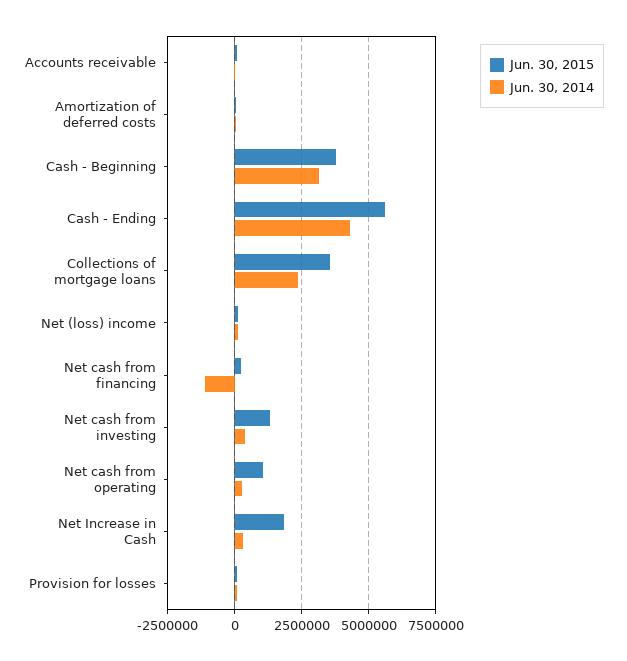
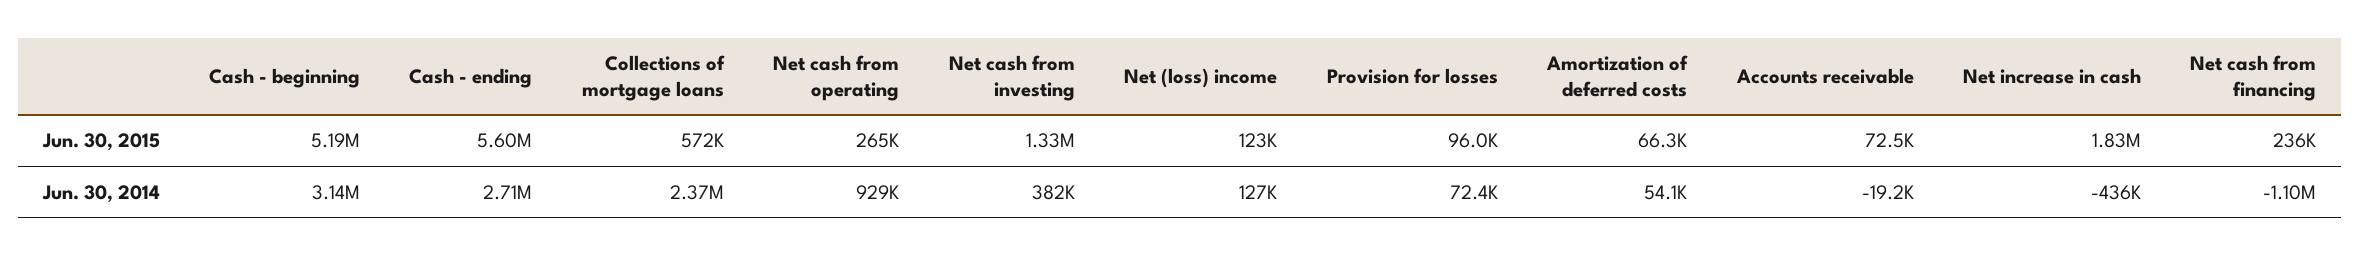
  {
    "Jun. 30, 2015": {
      "Accounts receivable": 72500,
      "Amortization of deferred costs": 66300,
-     "Cash - Beginning": 3750000,
+     "Cash - Beginning": 5190000,
      "Cash - Ending": 5600000,
-     "Collections of mortgage loans": 3500000,
+     "Collections of mortgage loans": 572000,
      "Net (loss) income": 123000,
      "Net cash from financing": 236000,
      "Net cash from investing": 1330000,
-     "Net cash from operating": 1000000,
+     "Net cash from operating": 265000,
      "Net Increase in Cash": 1830000,
      "Provision for losses": 96000
    },
    "Jun. 30, 2014": {
      "Accounts receivable": -19200,
      "Amortization of deferred costs": 54100,
      "Cash - Beginning": 3140000,
-     "Cash - Ending": 4250000,
+     "Cash - Ending": 2710000,
      "Collections of mortgage loans": 2370000,
      "Net (loss) income": 127000,
      "Net cash from financing": -1100000,
      "Net cash from investing": 382000,
-     "Net cash from operating": 250000,
+     "Net cash from operating": 929000,
-     "Net Increase in Cash": 250000,
+     "Net Increase in Cash": -436000,
      "Provision for losses": 72400
    }
  }

